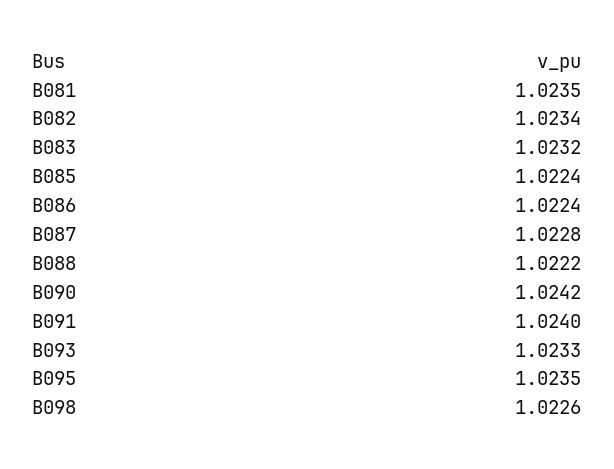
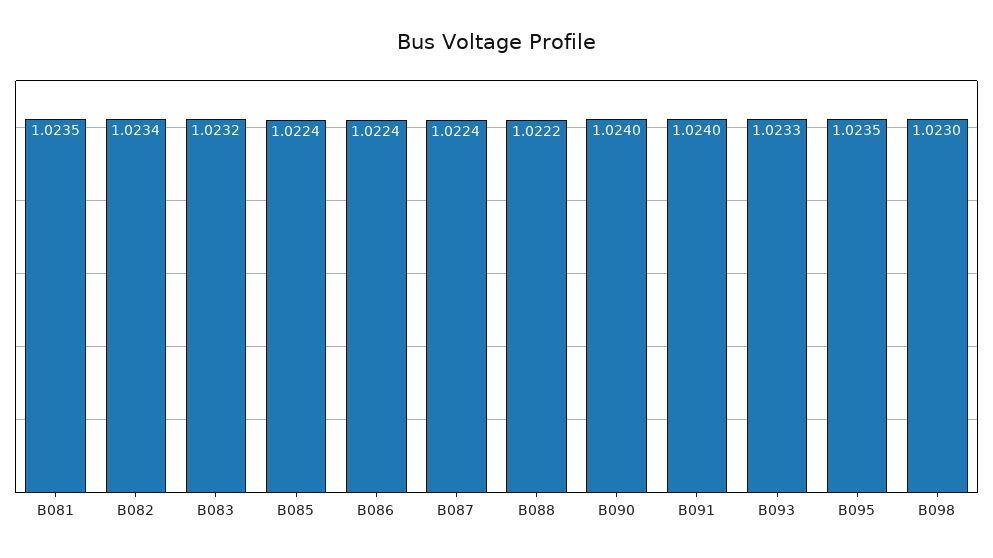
  {
    "B081": 1.0235,
    "B082": 1.0234,
    "B083": 1.0232,
    "B085": 1.0224,
    "B086": 1.0224,
-   "B087": 1.0228,
+   "B087": 1.0224,
    "B088": 1.0222,
-   "B090": 1.0242,
+   "B090": 1.024,
    "B091": 1.024,
    "B093": 1.0233,
    "B095": 1.0235,
-   "B098": 1.0226
+   "B098": 1.023
  }

